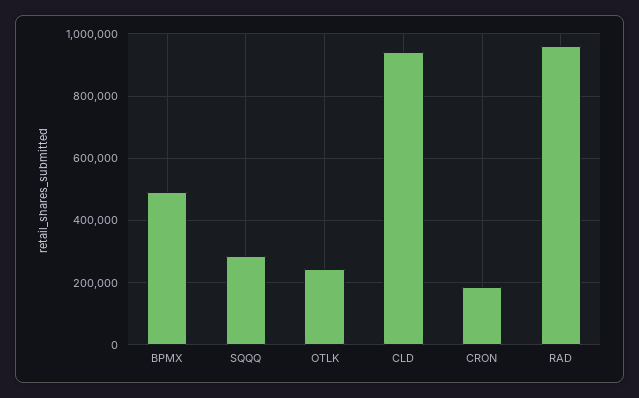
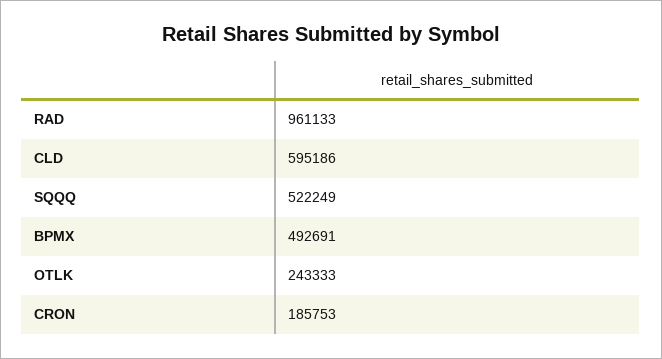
  {
    "BPMX": 492691,
-   "SQQQ": 280000,
+   "SQQQ": 522249,
    "OTLK": 243333,
-   "CLD": 940000,
+   "CLD": 595186,
    "CRON": 185753,
    "RAD": 961133
  }

